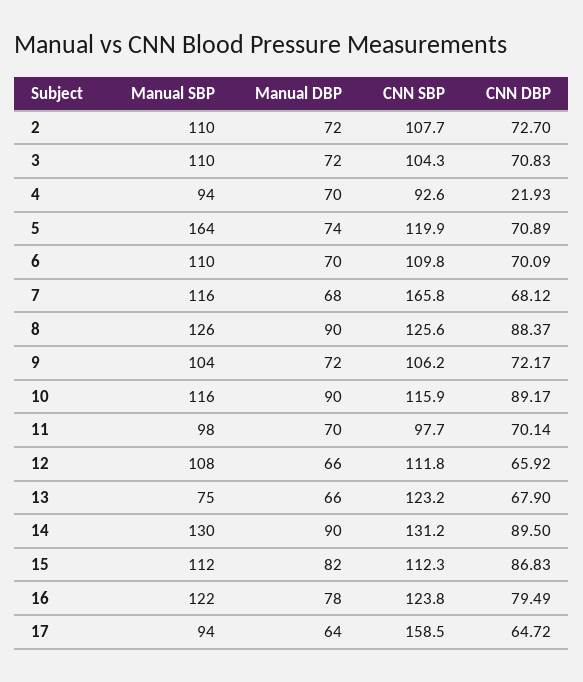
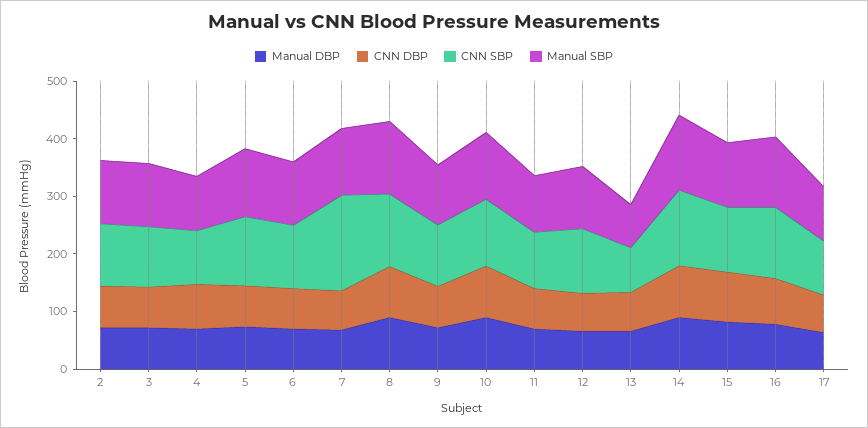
  {
    "Manual SBP": {
      "2": 110,
      "3": 110,
      "4": 94,
-     "5": 164,
+     "5": 120,
      "6": 110,
      "7": 116,
      "8": 126,
      "9": 104,
      "10": 116,
      "11": 98,
      "12": 108,
      "13": 75,
      "14": 130,
      "15": 112,
      "16": 122,
      "17": 94
    },
    "Manual DBP": {
      "2": 72,
      "3": 72,
      "4": 70,
      "5": 74,
      "6": 70,
      "7": 68,
      "8": 90,
      "9": 72,
      "10": 90,
      "11": 70,
      "12": 66,
      "13": 66,
      "14": 90,
      "15": 82,
      "16": 78,
      "17": 64
    },
    "CNN SBP": {
      "2": 107.7,
      "3": 104.3,
      "4": 92.6,
      "5": 119.9,
      "6": 109.8,
      "7": 165.8,
      "8": 125.6,
      "9": 106.2,
      "10": 115.9,
      "11": 97.7,
      "12": 111.8,
-     "13": 123.2,
+     "13": 80,
      "14": 131.2,
      "15": 112.3,
      "16": 123.8,
-     "17": 158.5
+     "17": 100
    },
    "CNN DBP": {
      "2": 72.7,
      "3": 70.83,
-     "4": 21.93,
+     "4": 80,
      "5": 70.89,
      "6": 70.09,
      "7": 68.12,
      "8": 88.37,
      "9": 72.17,
      "10": 89.17,
      "11": 70.14,
      "12": 65.92,
      "13": 67.9,
      "14": 89.5,
      "15": 86.83,
      "16": 79.49,
      "17": 64.72
    }
  }

